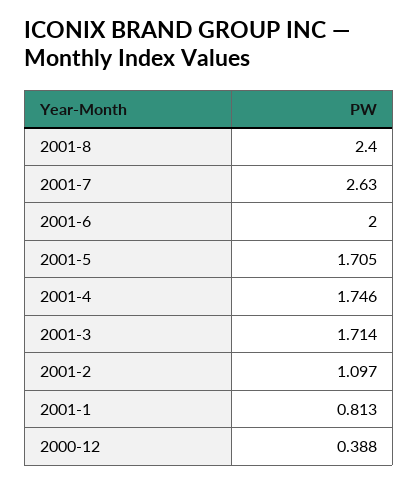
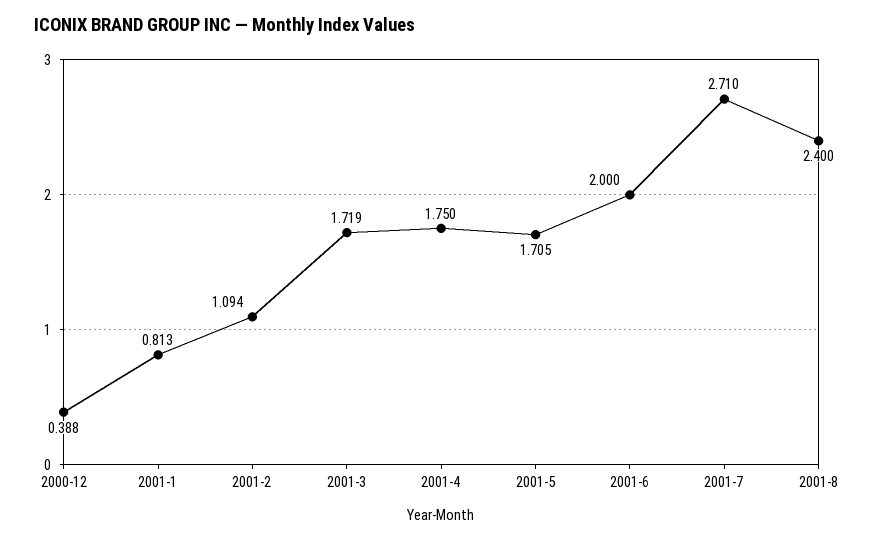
  {
    "2001-8": 2.4,
-   "2001-7": 2.63,
+   "2001-7": 2.71,
    "2001-6": 2,
    "2001-5": 1.705,
-   "2001-4": 1.746,
+   "2001-4": 1.75,
-   "2001-3": 1.714,
+   "2001-3": 1.719,
-   "2001-2": 1.097,
+   "2001-2": 1.094,
    "2001-1": 0.813,
    "2000-12": 0.388
  }

